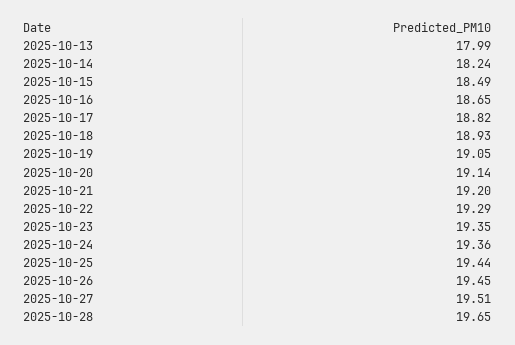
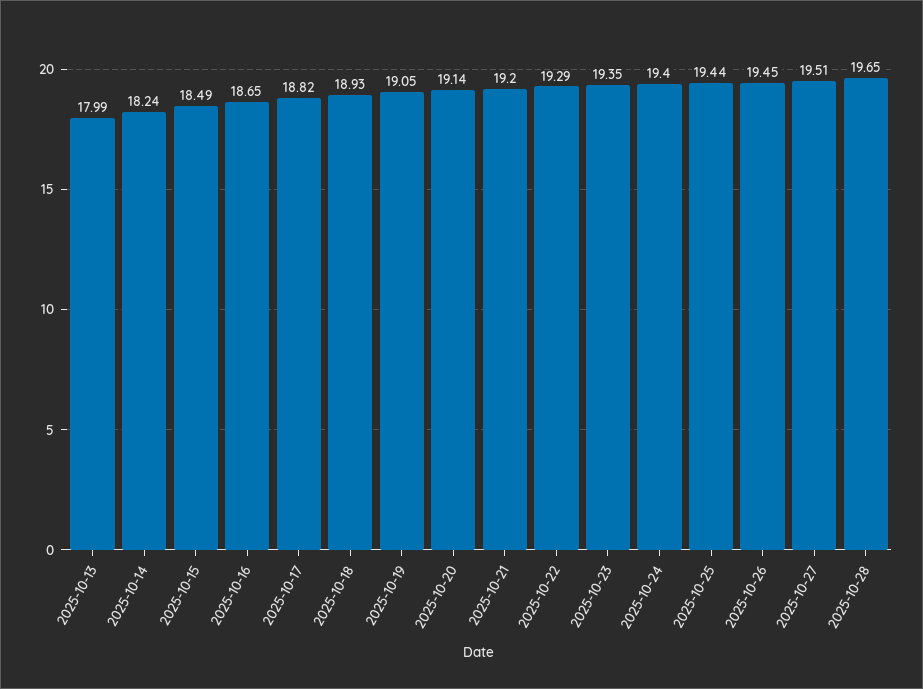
  {
    "2025-10-13": 17.99,
    "2025-10-14": 18.24,
    "2025-10-15": 18.49,
    "2025-10-16": 18.65,
    "2025-10-17": 18.82,
    "2025-10-18": 18.93,
    "2025-10-19": 19.05,
    "2025-10-20": 19.14,
    "2025-10-21": 19.2,
    "2025-10-22": 19.29,
    "2025-10-23": 19.35,
-   "2025-10-24": 19.36,
+   "2025-10-24": 19.4,
    "2025-10-25": 19.44,
    "2025-10-26": 19.45,
    "2025-10-27": 19.51,
    "2025-10-28": 19.65
  }

